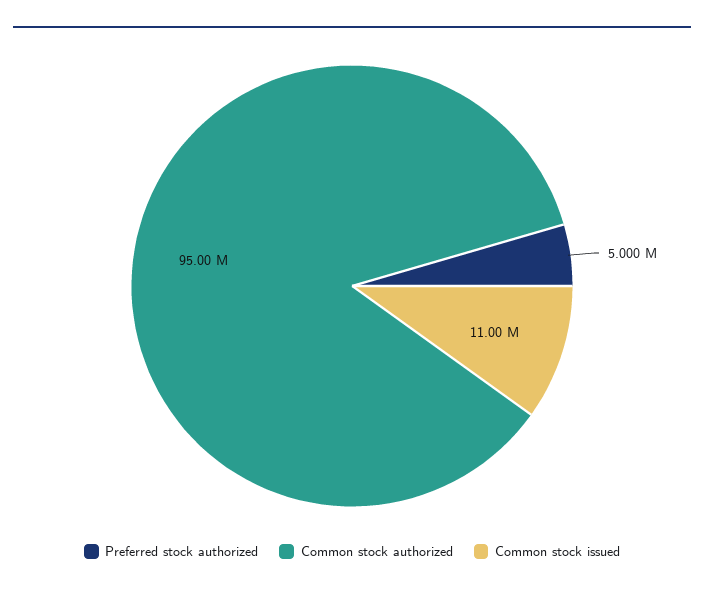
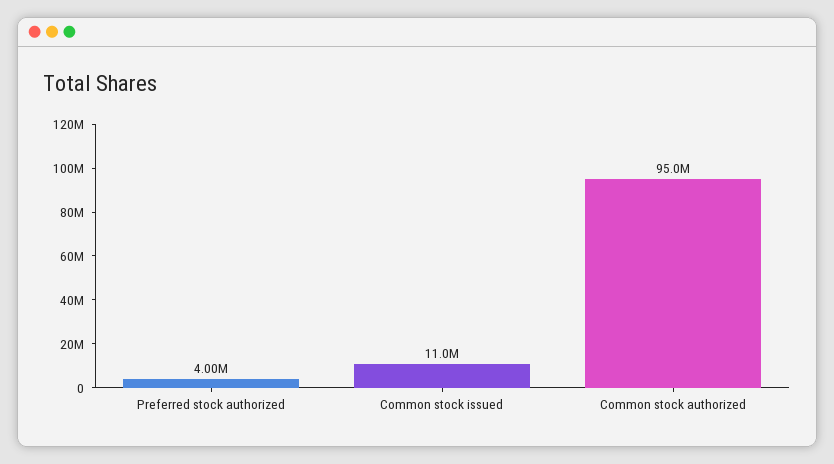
  {
-   "Preferred stock authorized": 5000000,
+   "Preferred stock authorized": 4000000,
    "Common stock authorized": 95000000,
    "Common stock issued": 11000000
  }

